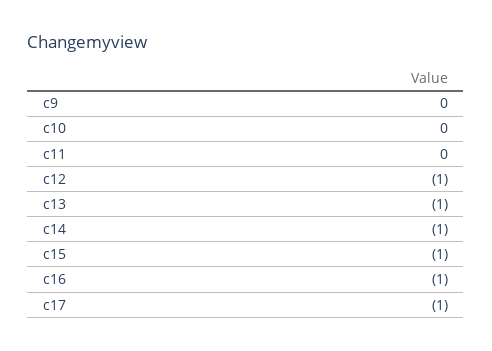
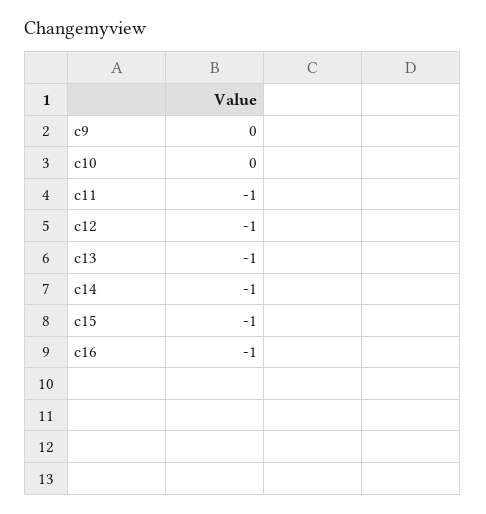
  {
    "c9": 0,
    "c10": 0,
-   "c11": 0,
+   "c11": -1,
    "c12": -1,
    "c13": -1,
    "c14": -1,
    "c15": -1,
-   "c16": -1,
+   "c16": -1
-   "c17": -1
  }

